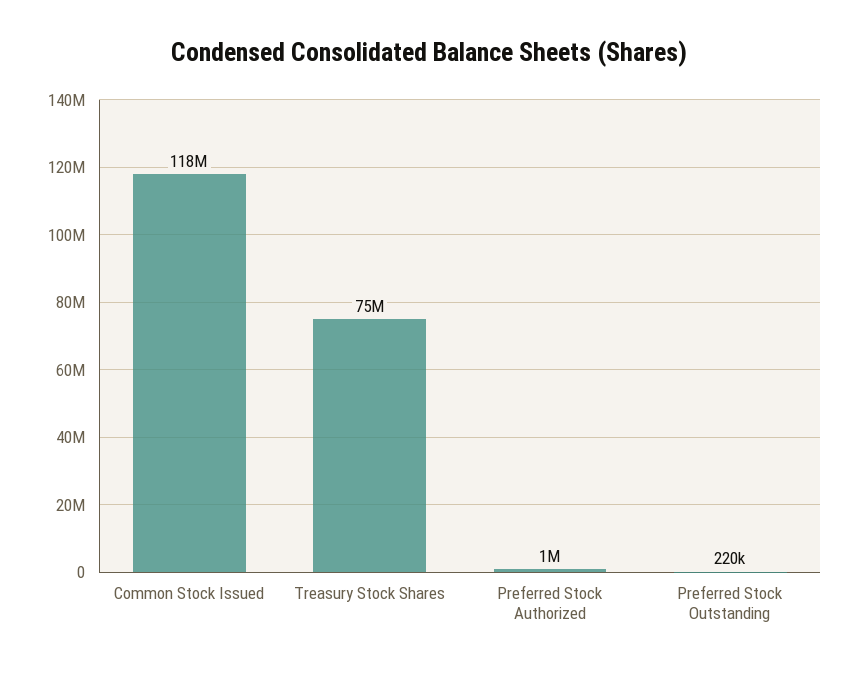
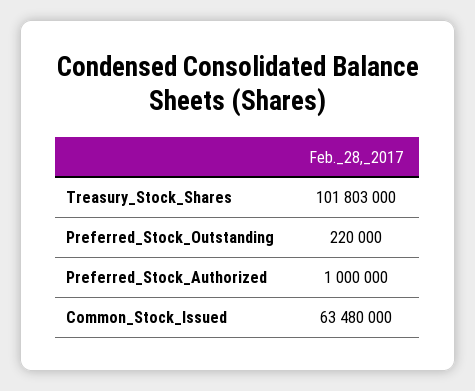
  {
-   "Common Stock Issued": 118000000,
+   "Common Stock Issued": 63480000,
-   "Treasury Stock Shares": 75000000,
+   "Treasury Stock Shares": 101803000,
    "Preferred Stock Authorized": 1000000,
    "Preferred Stock Outstanding": 220000
  }

